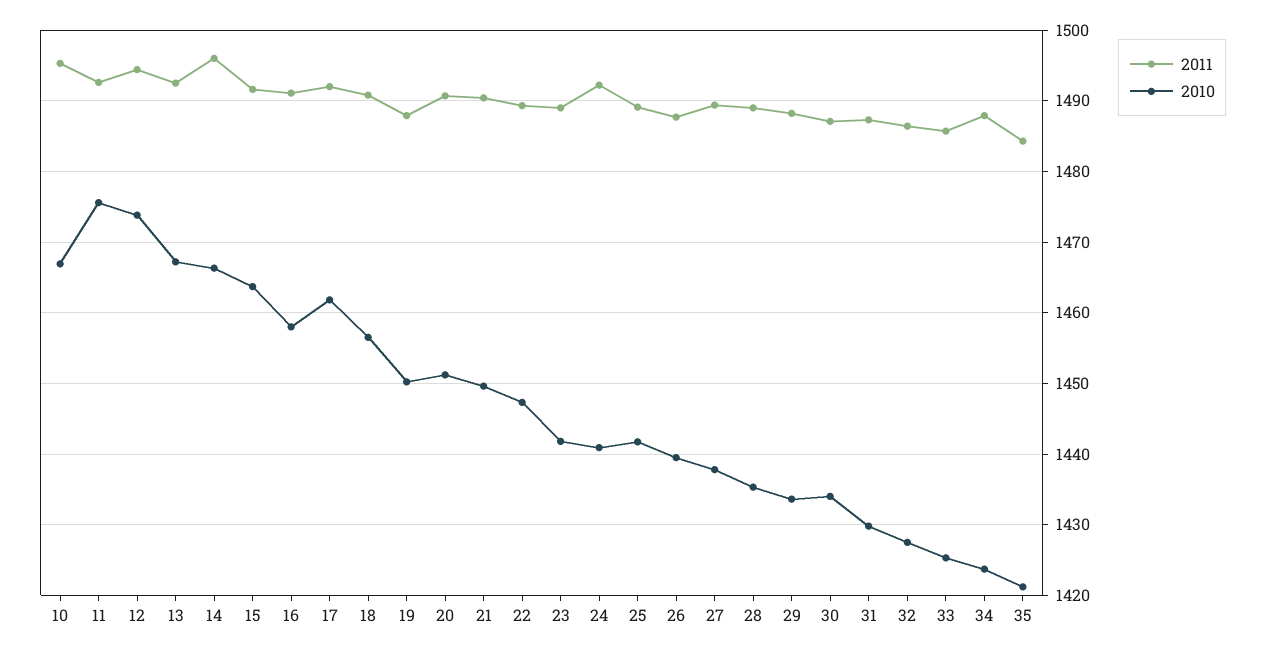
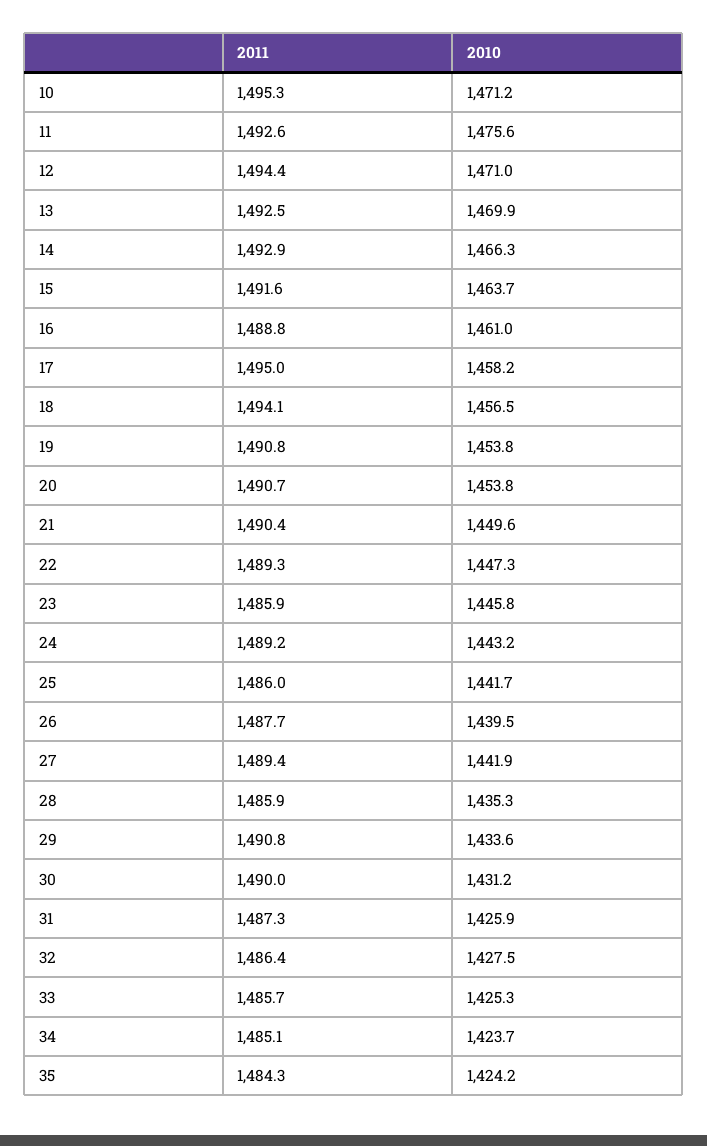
  {
    "2011": {
      "10": 1495.3,
      "11": 1492.6,
      "12": 1494.4,
      "13": 1492.5,
-     "14": 1496,
+     "14": 1492.9,
      "15": 1491.6,
-     "16": 1491,
+     "16": 1488.8,
-     "17": 1492,
+     "17": 1495,
-     "18": 1491,
+     "18": 1494.1,
-     "19": 1488,
+     "19": 1490.8,
      "20": 1490.7,
      "21": 1490.4,
      "22": 1489.3,
-     "23": 1489,
+     "23": 1485.9,
-     "24": 1492,
+     "24": 1489.2,
-     "25": 1489,
+     "25": 1486,
      "26": 1487.7,
      "27": 1489.4,
-     "28": 1489,
+     "28": 1485.9,
-     "29": 1488,
+     "29": 1490.8,
-     "30": 1487,
+     "30": 1490,
      "31": 1487.3,
      "32": 1486.4,
      "33": 1485.7,
-     "34": 1488,
+     "34": 1485.1,
      "35": 1484.3
    },
    "2010": {
-     "10": 1467,
+     "10": 1471.2,
      "11": 1475.6,
-     "12": 1474,
+     "12": 1471,
-     "13": 1467,
+     "13": 1469.9,
      "14": 1466.3,
      "15": 1463.7,
-     "16": 1458,
+     "16": 1461,
-     "17": 1462,
+     "17": 1458.2,
      "18": 1456.5,
-     "19": 1450,
+     "19": 1453.8,
-     "20": 1451,
+     "20": 1453.8,
      "21": 1449.6,
      "22": 1447.3,
-     "23": 1442,
+     "23": 1445.8,
-     "24": 1441,
+     "24": 1443.2,
      "25": 1441.7,
      "26": 1439.5,
-     "27": 1438,
+     "27": 1441.9,
      "28": 1435.3,
      "29": 1433.6,
-     "30": 1434,
+     "30": 1431.2,
-     "31": 1430,
+     "31": 1425.9,
      "32": 1427.5,
      "33": 1425.3,
      "34": 1423.7,
-     "35": 1421
+     "35": 1424.2
    }
  }

